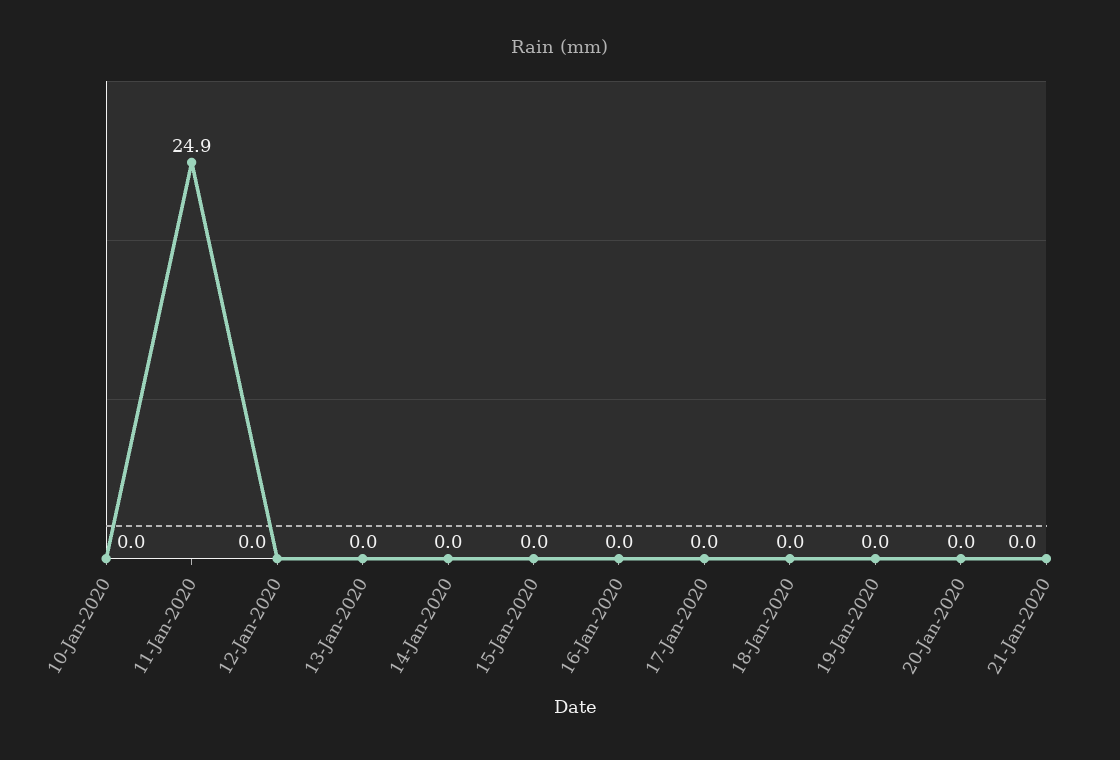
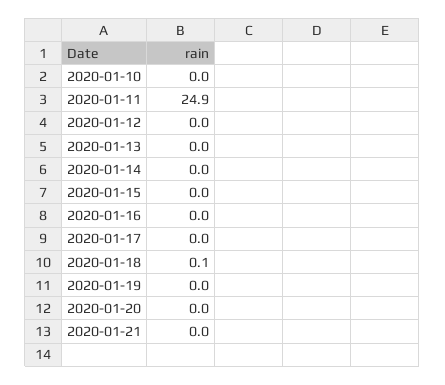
  {
    "10-Jan-2020": 0,
    "11-Jan-2020": 24.9,
    "12-Jan-2020": 0,
    "13-Jan-2020": 0,
    "14-Jan-2020": 0,
    "15-Jan-2020": 0,
    "16-Jan-2020": 0,
    "17-Jan-2020": 0,
-   "18-Jan-2020": 0,
+   "18-Jan-2020": 0.1,
    "19-Jan-2020": 0,
    "20-Jan-2020": 0,
    "21-Jan-2020": 0
  }

